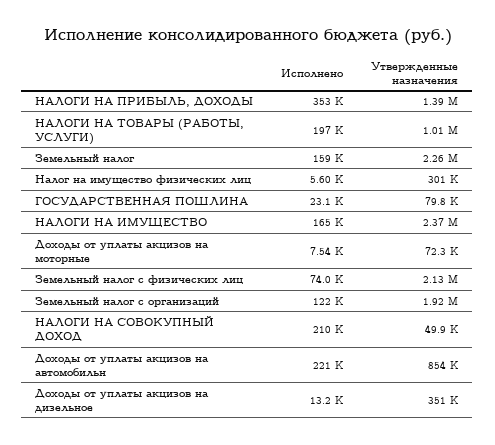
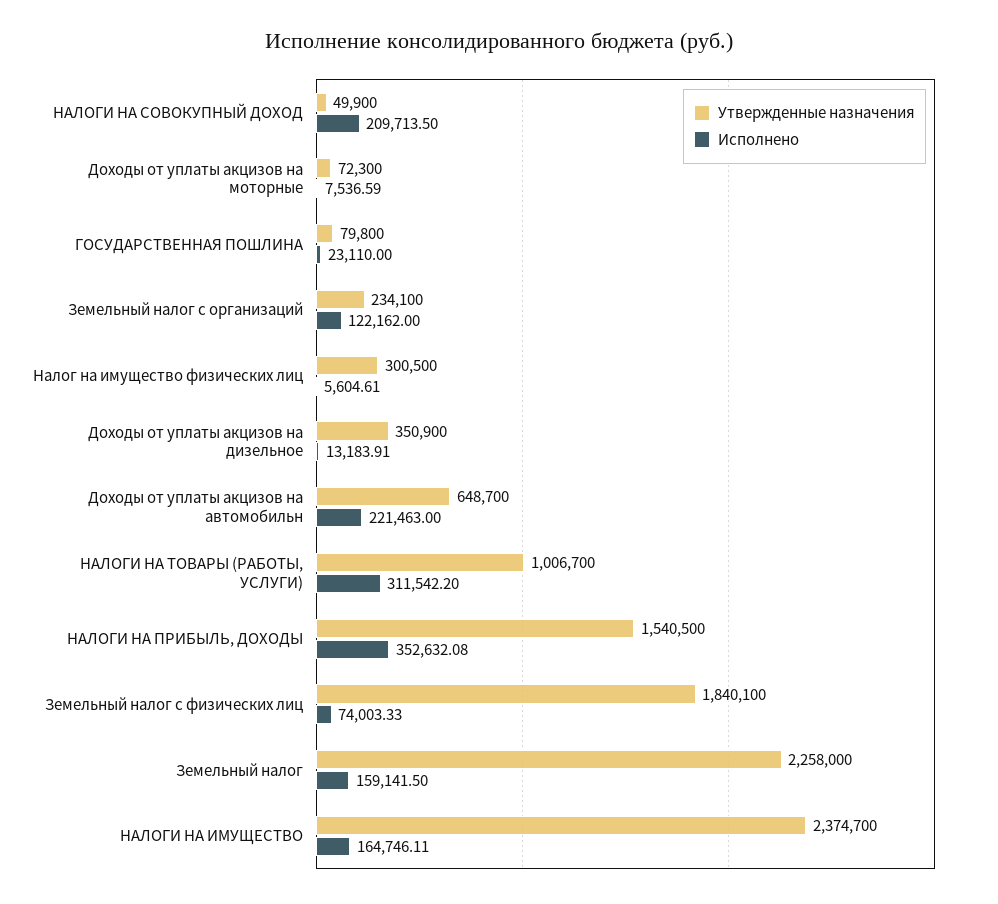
  {
    "Исполнено": {
      "НАЛОГИ НА ПРИБЫЛЬ, ДОХОДЫ": 352632.08,
-     "НАЛОГИ НА ТОВАРЫ (РАБОТЫ, УСЛУГИ)": 197000,
+     "НАЛОГИ НА ТОВАРЫ (РАБОТЫ, УСЛУГИ)": 311542.2,
      "Земельный налог": 159141.5,
      "Налог на имущество физических лиц": 5604.61,
      "ГОСУДАРСТВЕННАЯ ПОШЛИНА": 23110,
      "НАЛОГИ НА ИМУЩЕСТВО": 164746.11,
      "Доходы от уплаты акцизов на моторные": 7536.59,
      "Земельный налог с физических лиц": 74003.33,
      "Земельный налог с организаций": 122162,
      "НАЛОГИ НА СОВОКУПНЫЙ ДОХОД": 209713.5,
      "Доходы от уплаты акцизов на автомобильн": 221463,
      "Доходы от уплаты акцизов на дизельное": 13183.91
    },
    "Утвержденные назначения": {
-     "НАЛОГИ НА ПРИБЫЛЬ, ДОХОДЫ": 1390000,
+     "НАЛОГИ НА ПРИБЫЛЬ, ДОХОДЫ": 1540500,
      "НАЛОГИ НА ТОВАРЫ (РАБОТЫ, УСЛУГИ)": 1006700,
      "Земельный налог": 2258000,
      "Налог на имущество физических лиц": 300500,
      "ГОСУДАРСТВЕННАЯ ПОШЛИНА": 79800,
      "НАЛОГИ НА ИМУЩЕСТВО": 2374700,
      "Доходы от уплаты акцизов на моторные": 72300,
-     "Земельный налог с физических лиц": 2130000,
+     "Земельный налог с физических лиц": 1840100,
-     "Земельный налог с организаций": 1920000,
+     "Земельный налог с организаций": 234100,
      "НАЛОГИ НА СОВОКУПНЫЙ ДОХОД": 49900,
-     "Доходы от уплаты акцизов на автомобильн": 854000,
+     "Доходы от уплаты акцизов на автомобильн": 648700,
      "Доходы от уплаты акцизов на дизельное": 350900
    }
  }

